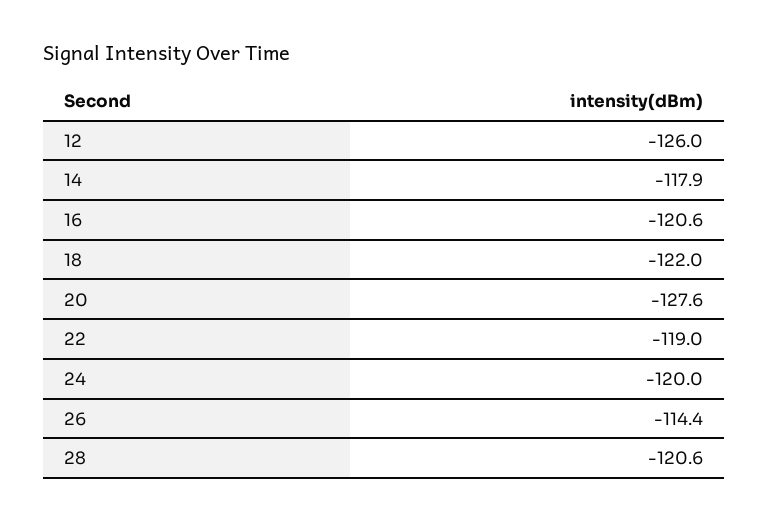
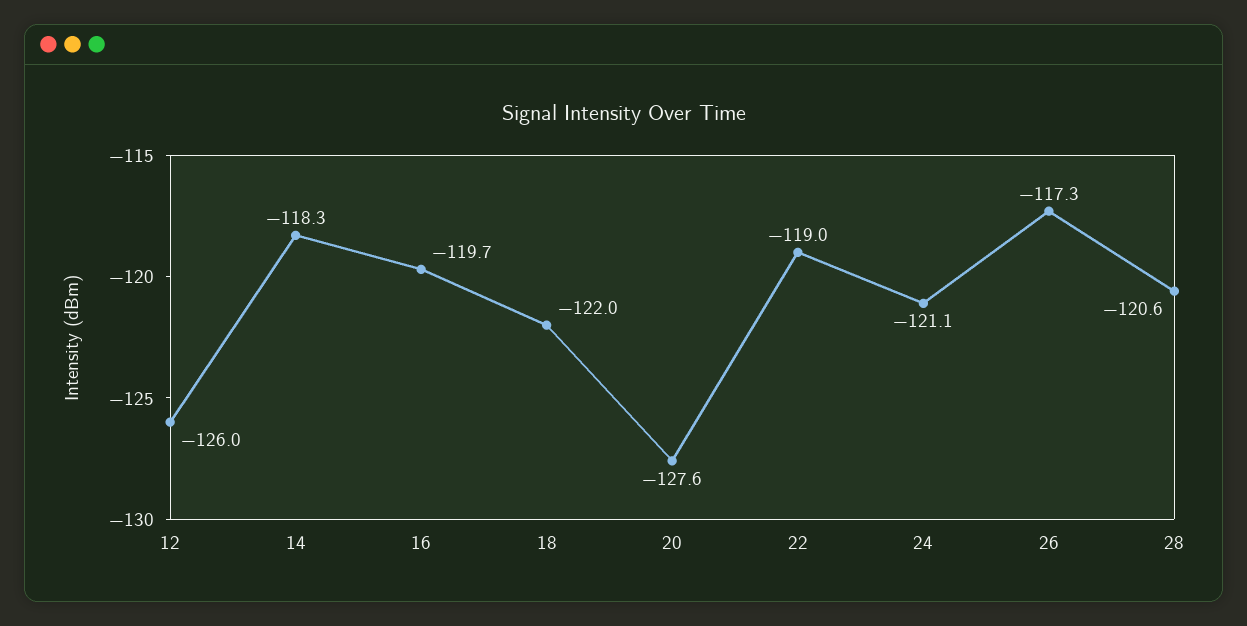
  {
    "12": -126,
-   "14": -117.9,
+   "14": -118.3,
-   "16": -120.6,
+   "16": -119.7,
    "18": -122,
    "20": -127.6,
    "22": -119,
-   "24": -120,
+   "24": -121.1,
-   "26": -114.4,
+   "26": -117.3,
    "28": -120.6
  }

